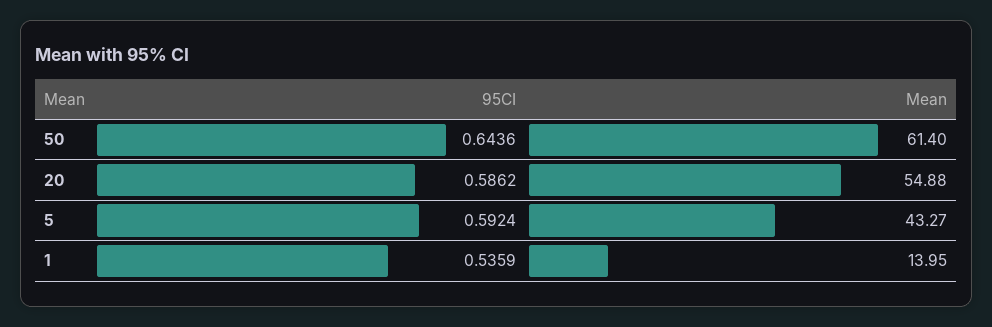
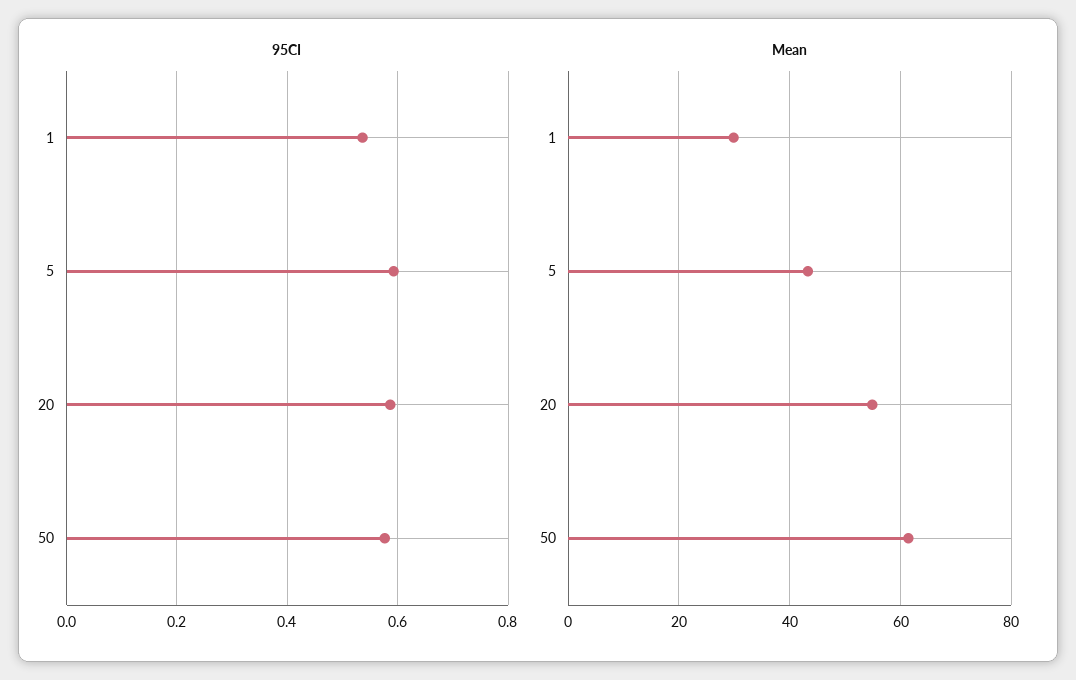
  {
    "95CI": {
-     "50": 0.6436,
+     "50": 0.58,
      "20": 0.5862,
      "5": 0.5924,
      "1": 0.5359
    },
    "Mean": {
      "50": 61.4,
      "20": 54.88,
      "5": 43.27,
-     "1": 13.95
+     "1": 30
    }
  }

